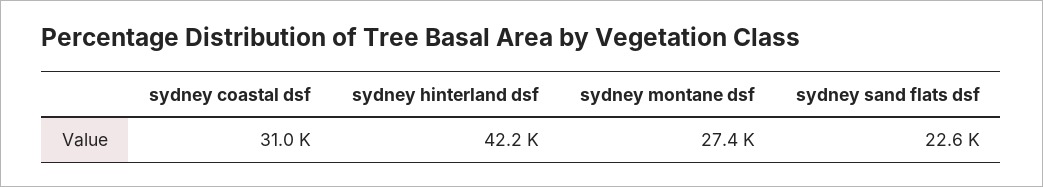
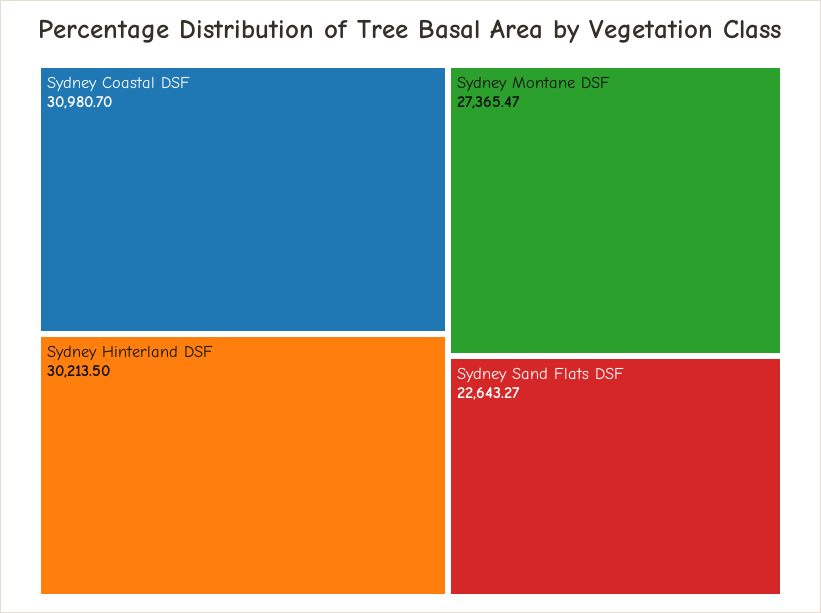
  {
    "sydney coastal dsf": 30980.7,
-   "sydney hinterland dsf": 42200,
+   "sydney hinterland dsf": 30213.5,
    "sydney montane dsf": 27365.47,
    "sydney sand flats dsf": 22643.27
  }

